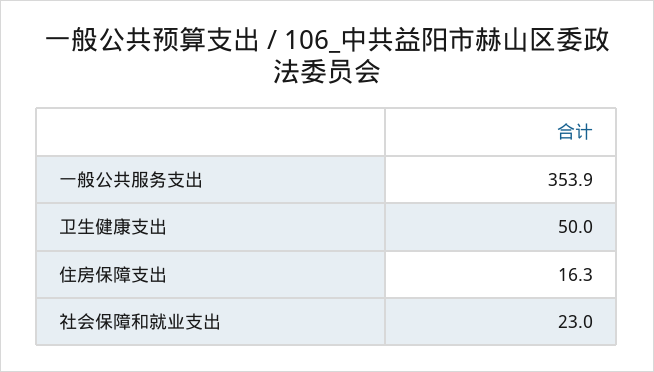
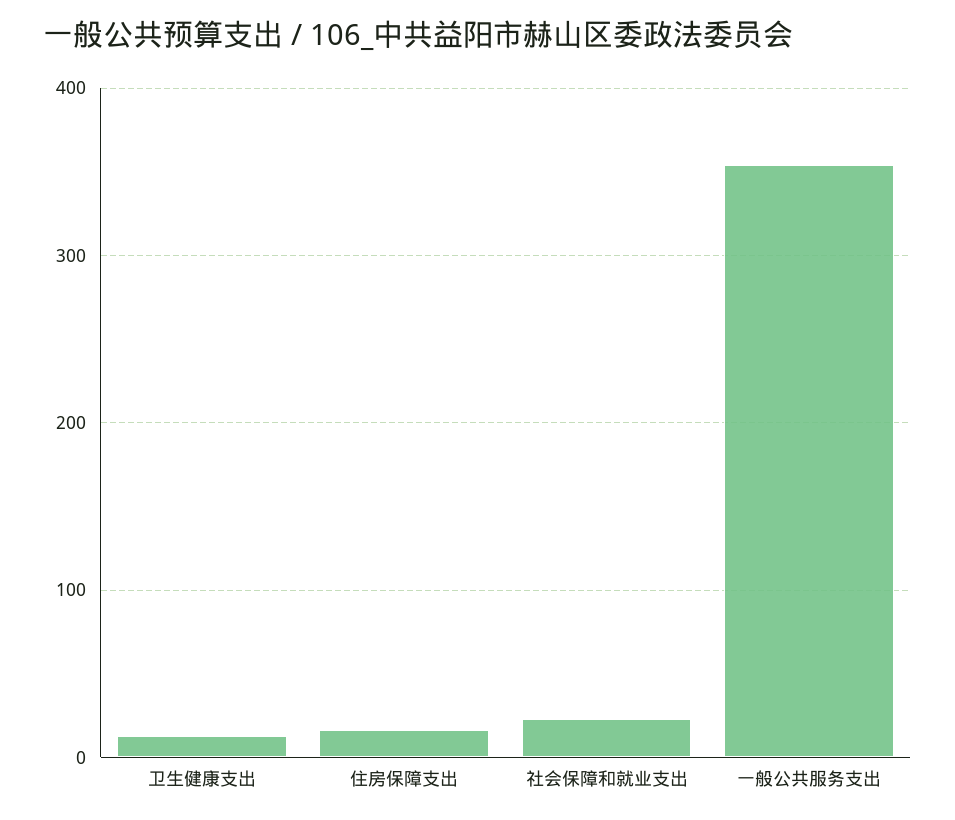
  {
    "一般公共服务支出": 353.9,
-   "卫生健康支出": 50,
+   "卫生健康支出": 10,
    "住房保障支出": 16.3,
    "社会保障和就业支出": 23
  }

